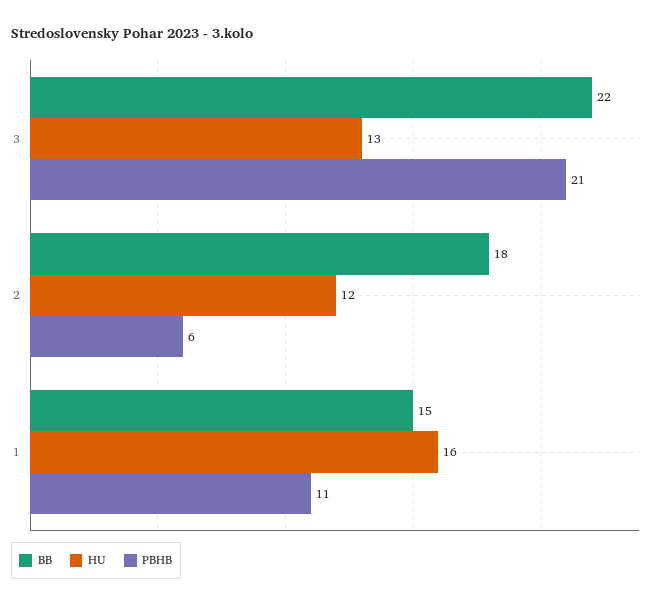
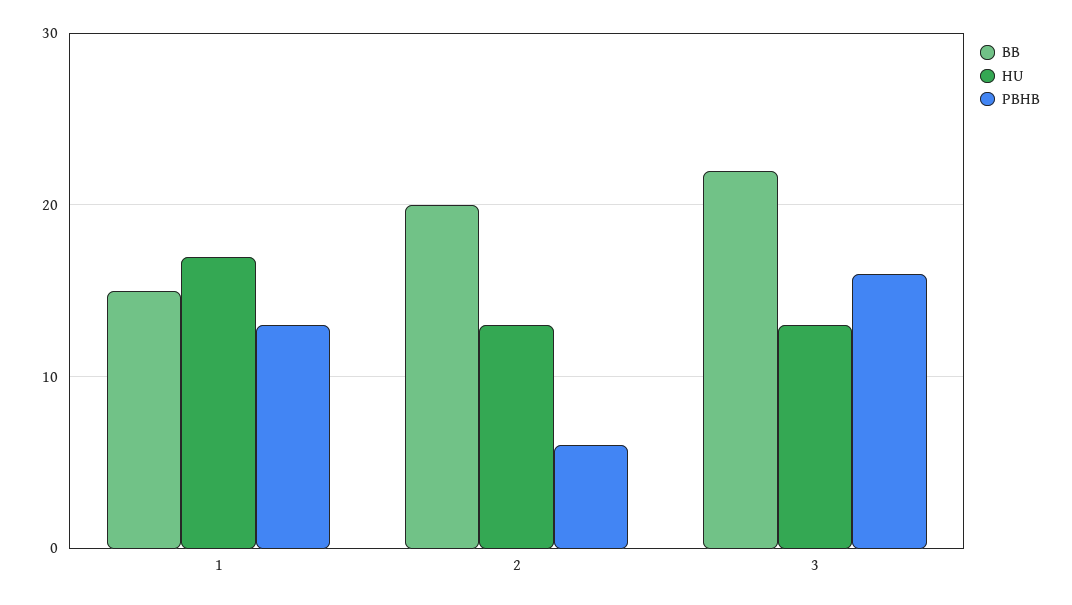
  {
    "BB": {
      "3": 22,
-     "2": 18,
+     "2": 20,
      "1": 15
    },
    "HU": {
      "3": 13,
-     "2": 12,
+     "2": 13,
-     "1": 16
+     "1": 17
    },
    "PBHB": {
-     "3": 21,
+     "3": 16,
      "2": 6,
-     "1": 11
+     "1": 13
    }
  }

